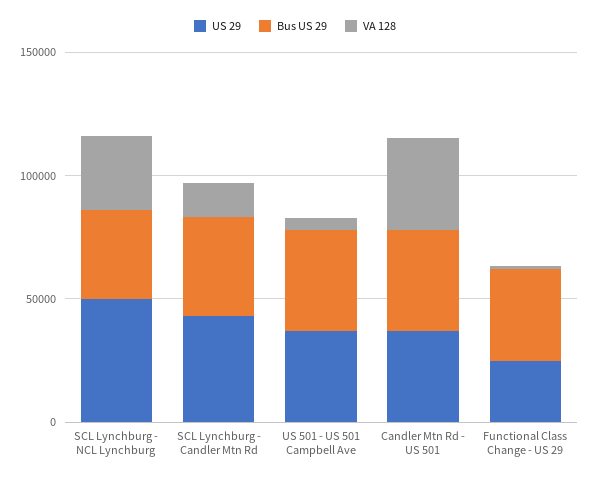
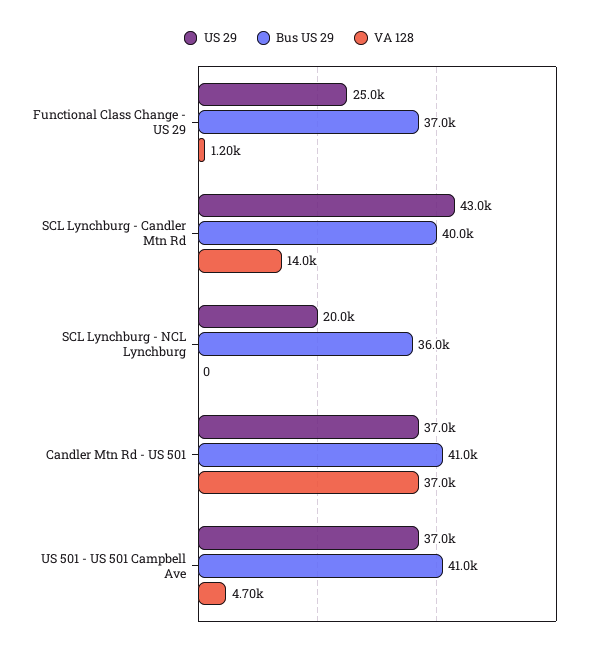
  {
    "US 29": {
-     "SCL Lynchburg - NCL Lynchburg": 50000,
+     "SCL Lynchburg - NCL Lynchburg": 20000,
      "SCL Lynchburg - Candler Mtn Rd": 43000,
      "US 501 - US 501 Campbell Ave": 37000,
      "Candler Mtn Rd - US 501": 37000,
      "Functional Class Change - US 29": 25000
    },
    "Bus US 29": {
      "SCL Lynchburg - NCL Lynchburg": 36000,
      "SCL Lynchburg - Candler Mtn Rd": 40000,
      "US 501 - US 501 Campbell Ave": 41000,
      "Candler Mtn Rd - US 501": 41000,
      "Functional Class Change - US 29": 37000
    },
    "VA 128": {
-     "SCL Lynchburg - NCL Lynchburg": 30000,
+     "SCL Lynchburg - NCL Lynchburg": 0,
      "SCL Lynchburg - Candler Mtn Rd": 14000,
      "US 501 - US 501 Campbell Ave": 4700,
      "Candler Mtn Rd - US 501": 37000,
      "Functional Class Change - US 29": 1200
    }
  }

